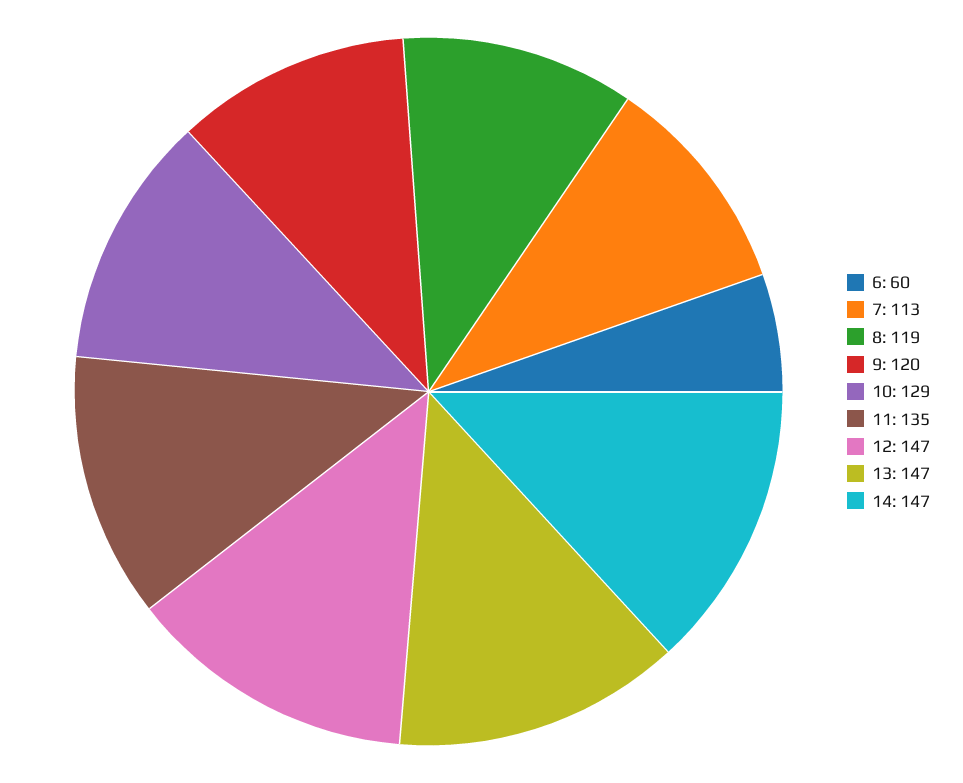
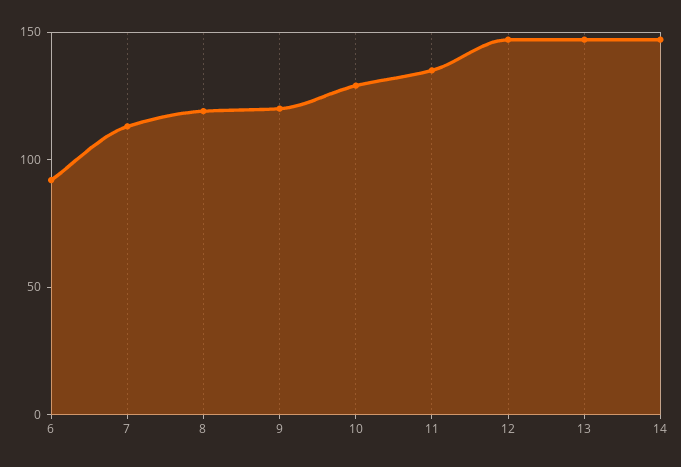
  {
-   "6": 60,
+   "6": 90,
    "7": 113,
    "8": 119,
    "9": 120,
    "10": 129,
    "11": 135,
    "12": 147,
    "13": 147,
    "14": 147
  }

